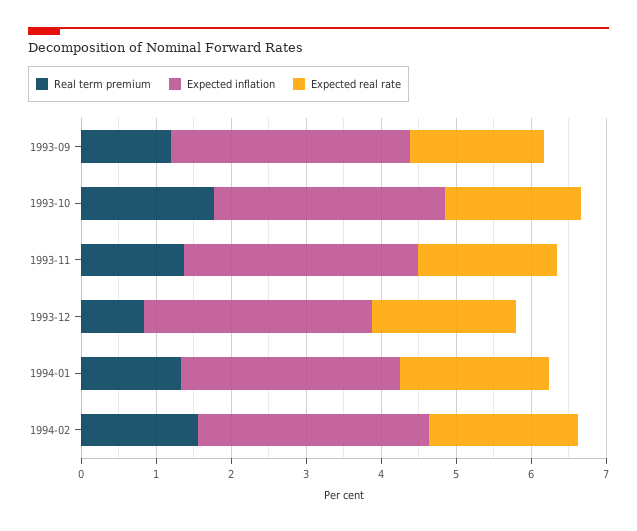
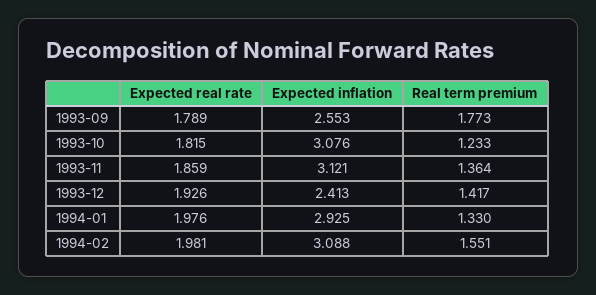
  {
    "Real term premium": {
-     "1993-09": 1.2,
+     "1993-09": 1.773,
-     "1993-10": 1.8,
+     "1993-10": 1.233,
      "1993-11": 1.364,
-     "1993-12": 0.8,
+     "1993-12": 1.417,
      "1994-01": 1.33,
      "1994-02": 1.551
    },
    "Expected inflation": {
-     "1993-09": 3.2,
+     "1993-09": 2.553,
      "1993-10": 3.076,
      "1993-11": 3.121,
-     "1993-12": 3,
+     "1993-12": 2.413,
      "1994-01": 2.925,
      "1994-02": 3.088
    },
    "Expected real rate": {
      "1993-09": 1.789,
      "1993-10": 1.815,
      "1993-11": 1.859,
      "1993-12": 1.926,
      "1994-01": 1.976,
      "1994-02": 1.981
    }
  }

